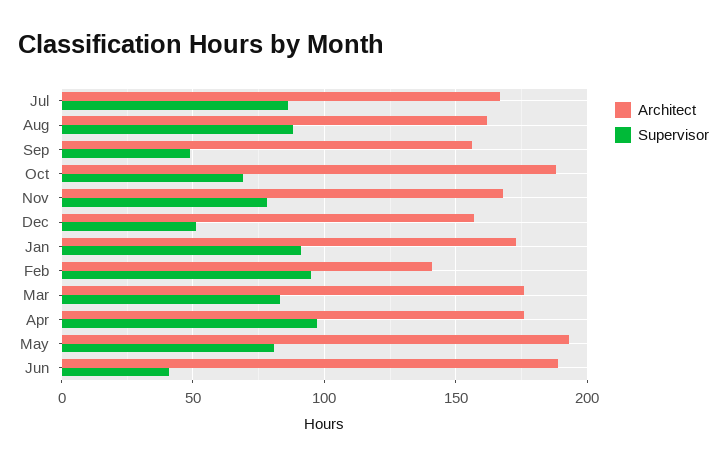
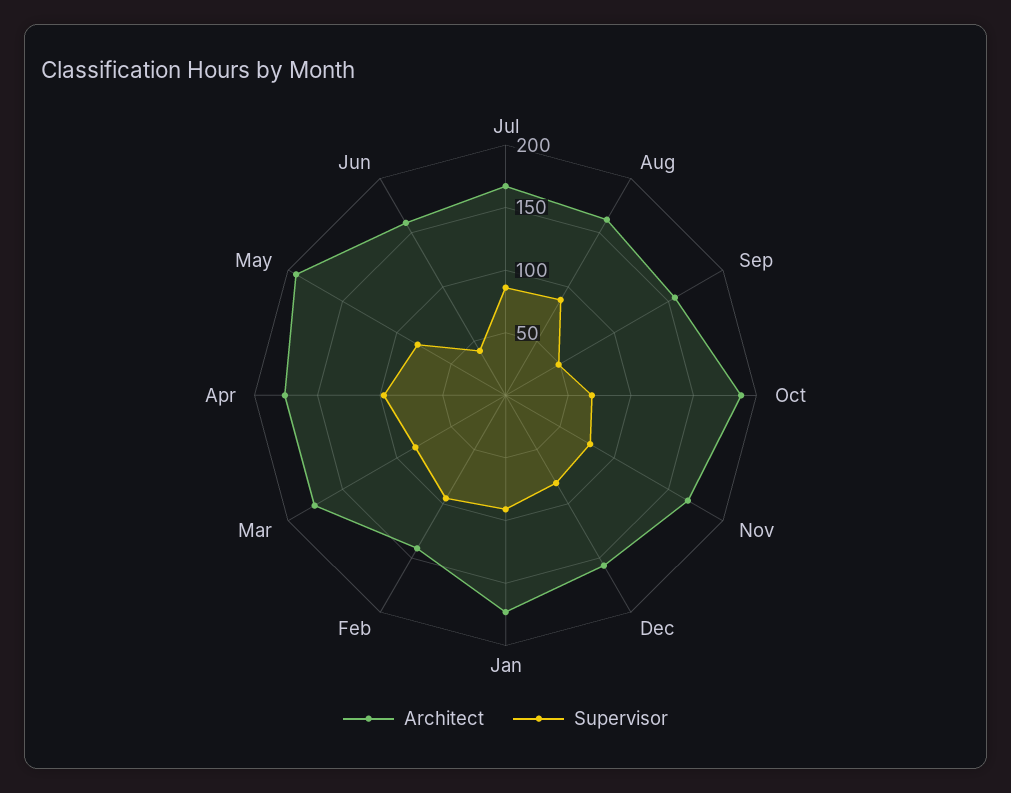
  {
    "Architect": {
      "Jul": 165,
      "Aug": 160,
      "Sep": 155,
      "Oct": 190,
      "Nov": 170,
      "Dec": 155,
      "Jan": 175,
      "Feb": 140,
      "Mar": 175,
      "Apr": 175,
      "May": 195,
-     "Jun": 190
+     "Jun": 160
    },
    "Supervisor": {
      "Jul": 85,
      "Aug": 90,
      "Sep": 50,
      "Oct": 70,
      "Nov": 80,
-     "Dec": 50,
+     "Dec": 80,
      "Jan": 90,
      "Feb": 95,
      "Mar": 85,
      "Apr": 95,
      "May": 80,
      "Jun": 40
    }
  }

